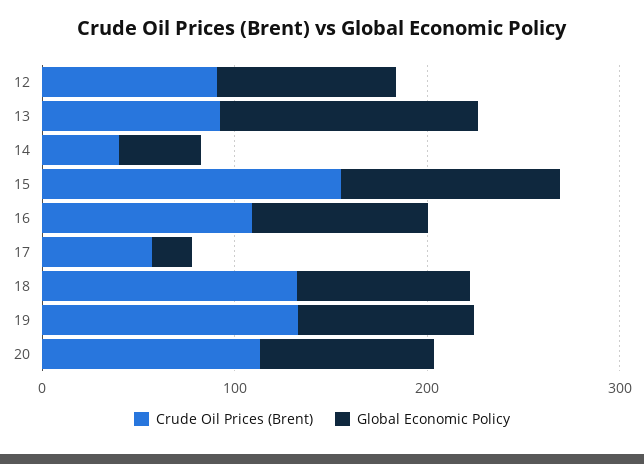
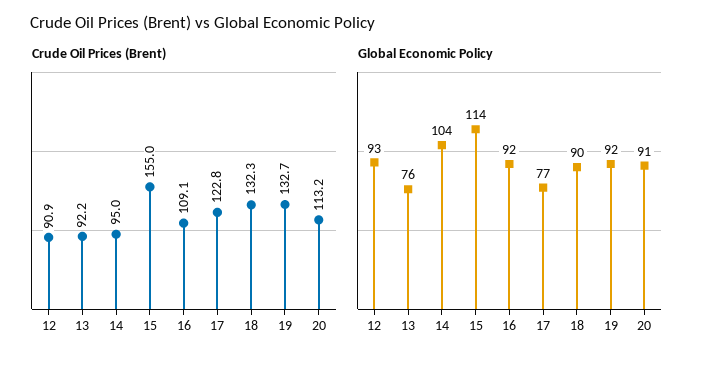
  {
    "Crude Oil Prices (Brent)": {
      "12": 90.9,
      "13": 92.2,
-     "14": 40,
+     "14": 95,
      "15": 155,
      "16": 109.1,
-     "17": 60,
+     "17": 122.8,
      "18": 132.3,
      "19": 132.7,
      "20": 113.2
    },
    "Global Economic Policy": {
      "12": 93,
-     "13": 140,
+     "13": 76,
-     "14": 40,
+     "14": 104,
      "15": 114,
      "16": 92,
-     "17": 20,
+     "17": 77,
      "18": 90,
      "19": 92,
      "20": 91
    }
  }

